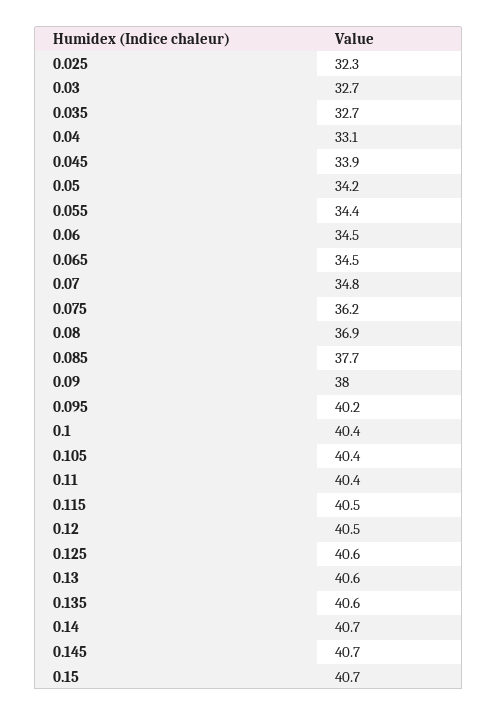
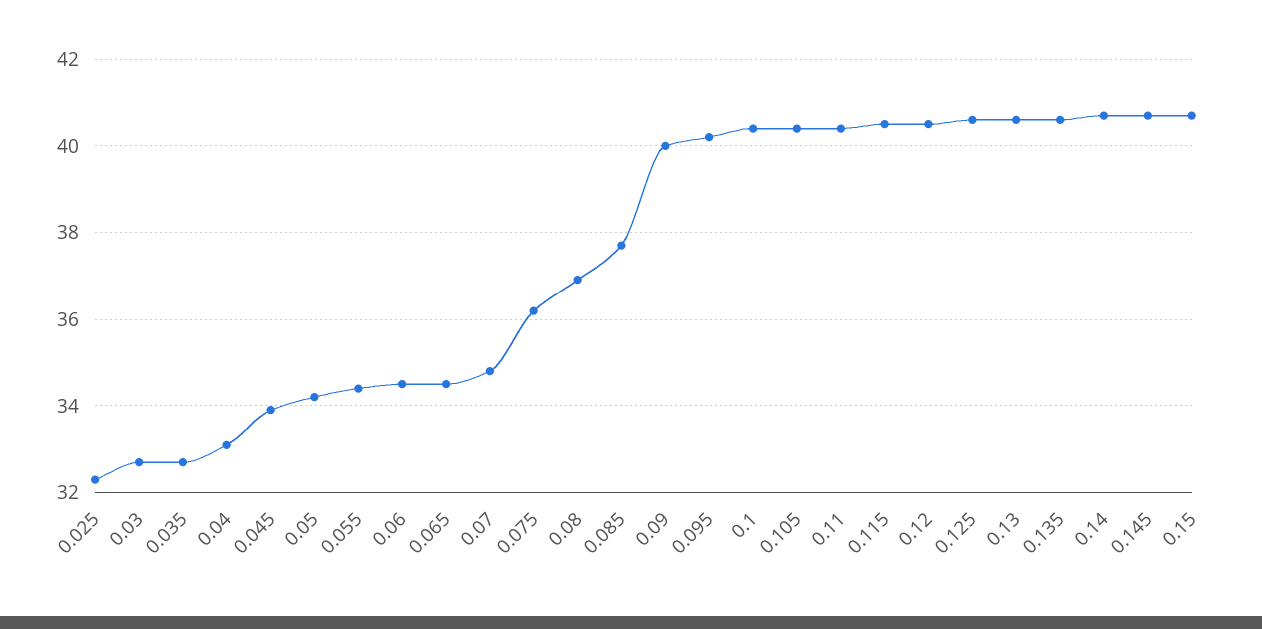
  {
    "0.025": 32.3,
    "0.03": 32.7,
    "0.035": 32.7,
    "0.04": 33.1,
    "0.045": 33.9,
    "0.05": 34.2,
    "0.055": 34.4,
    "0.06": 34.5,
    "0.065": 34.5,
    "0.07": 34.8,
    "0.075": 36.2,
    "0.08": 36.9,
    "0.085": 37.7,
-   "0.09": 38,
+   "0.09": 40,
    "0.095": 40.2,
    "0.1": 40.4,
    "0.105": 40.4,
    "0.11": 40.4,
    "0.115": 40.5,
    "0.12": 40.5,
    "0.125": 40.6,
    "0.13": 40.6,
    "0.135": 40.6,
    "0.14": 40.7,
    "0.145": 40.7,
    "0.15": 40.7
  }

